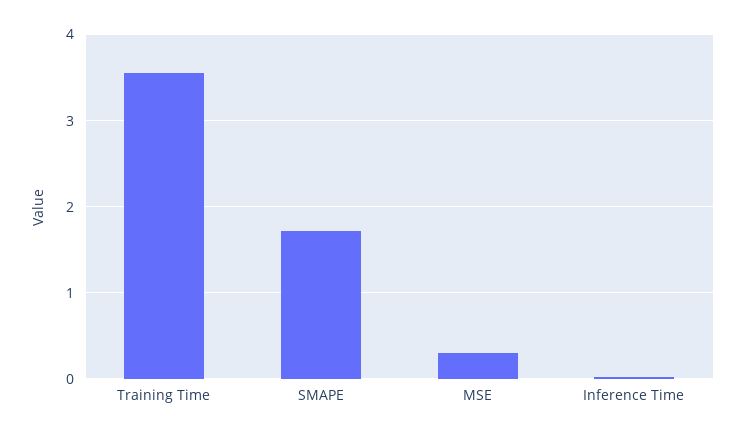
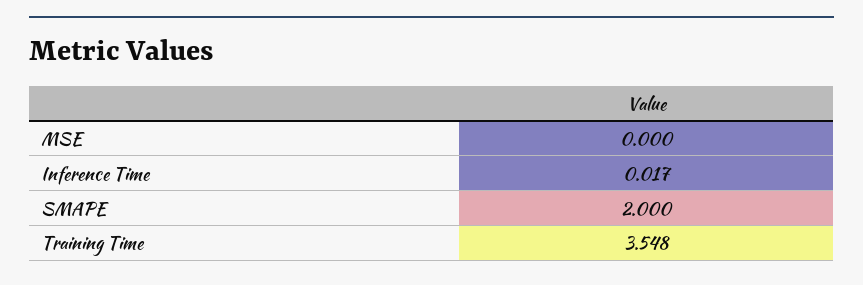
  {
    "Training Time": 3.548,
-   "SMAPE": 1.7,
+   "SMAPE": 2,
-   "MSE": 0.3,
+   "MSE": 0,
    "Inference Time": 0.017
  }

